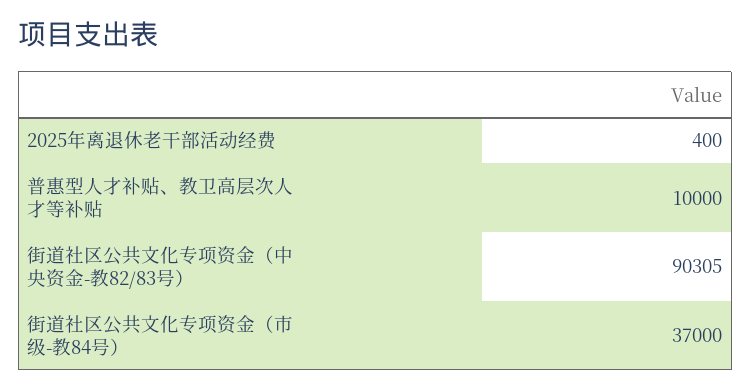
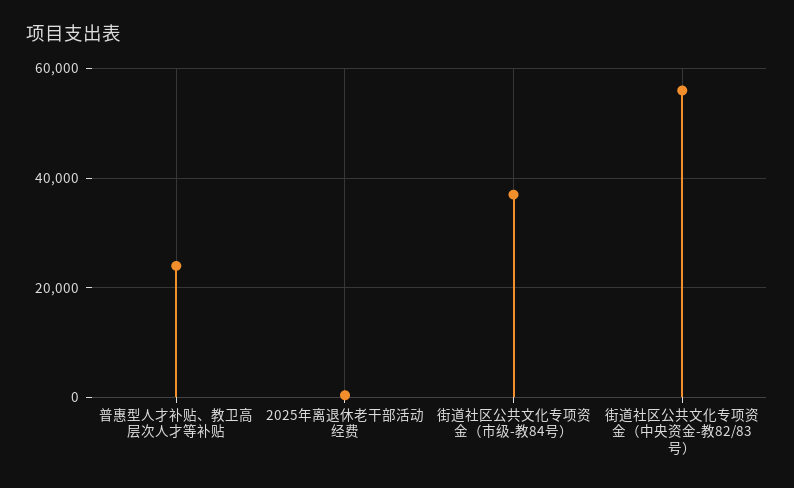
  {
    "2025年离退休老干部活动经费": 400,
-   "普惠型人才补贴、教卫高层次人才等补贴": 10000,
+   "普惠型人才补贴、教卫高层次人才等补贴": 24000,
-   "街道社区公共文化专项资金（中央资金-教82/83号）": 90305,
+   "街道社区公共文化专项资金（中央资金-教82/83号）": 56000,
    "街道社区公共文化专项资金（市级-教84号）": 37000
  }

